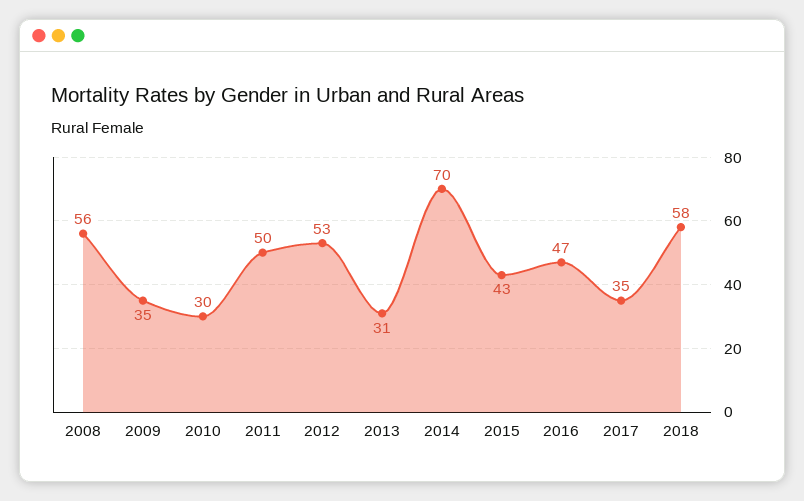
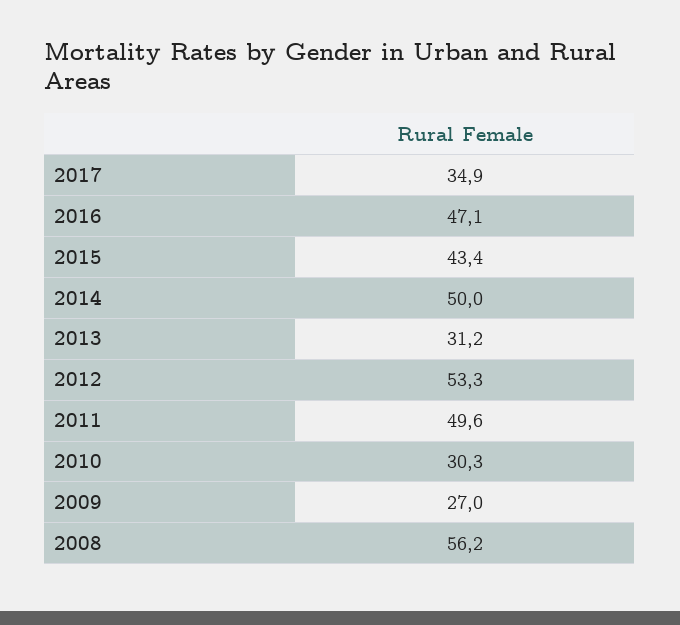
  {
    "2008": 56.2,
-   "2009": 35,
+   "2009": 27,
    "2010": 30.3,
    "2011": 49.6,
    "2012": 53.3,
    "2013": 31.2,
-   "2014": 70,
+   "2014": 50,
    "2015": 43.4,
    "2016": 47.1,
-   "2017": 34.9,
+   "2017": 34.9
-   "2018": 58
  }

